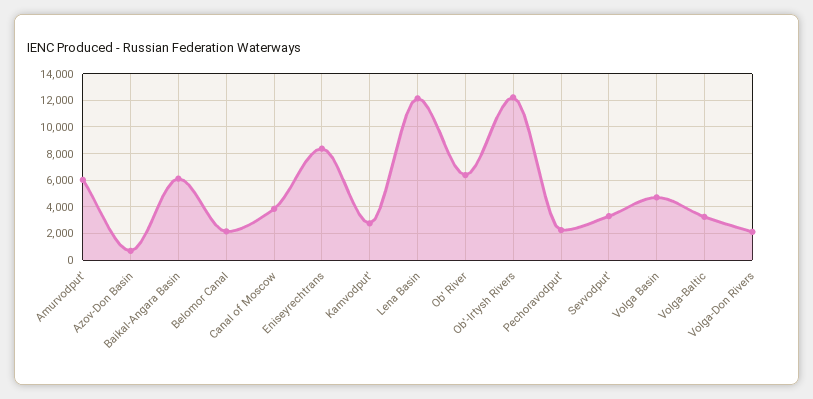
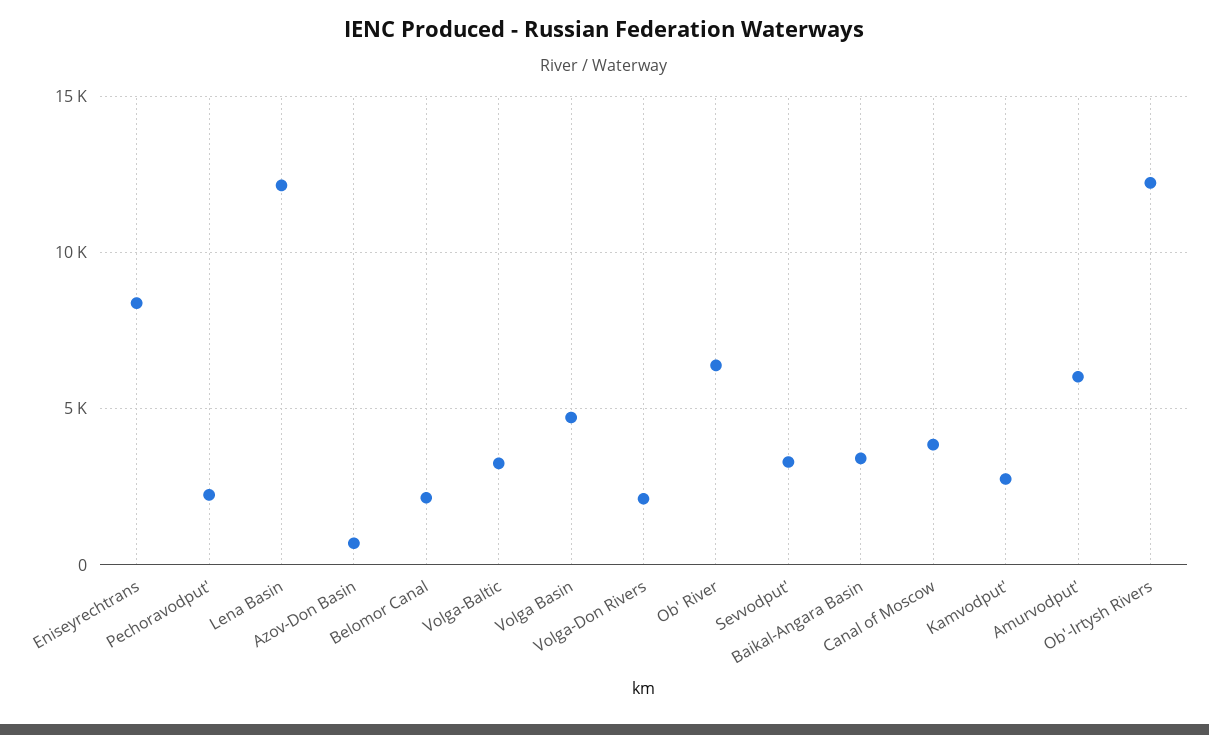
  {
    "Amurvodput'": 6000,
    "Azov-Don Basin": 500,
-   "Baikal-Angara Basin": 6000,
+   "Baikal-Angara Basin": 3500,
    "Belomor Canal": 2000,
    "Canal of Moscow": 4000,
    "Eniseyrechtrans": 8500,
    "Kamvodput'": 2500,
    "Lena Basin": 12000,
    "Ob' River": 6500,
    "Ob'-Irtysh Rivers": 12000,
    "Pechoravodput'": 2000,
    "Sevvodput'": 3500,
    "Volga Basin": 4500,
    "Volga-Baltic": 3000,
    "Volga-Don Rivers": 2000
  }

